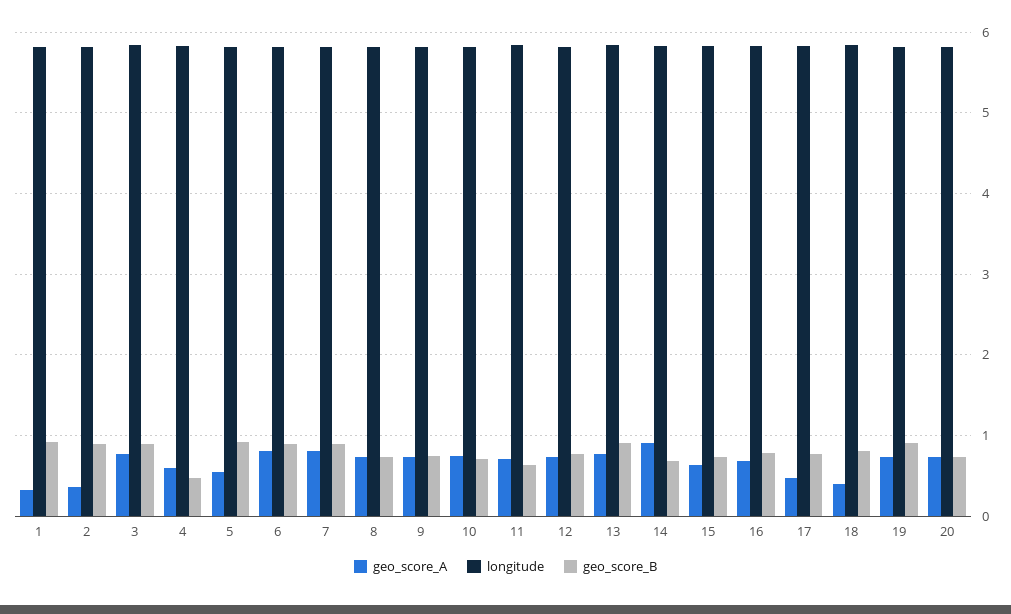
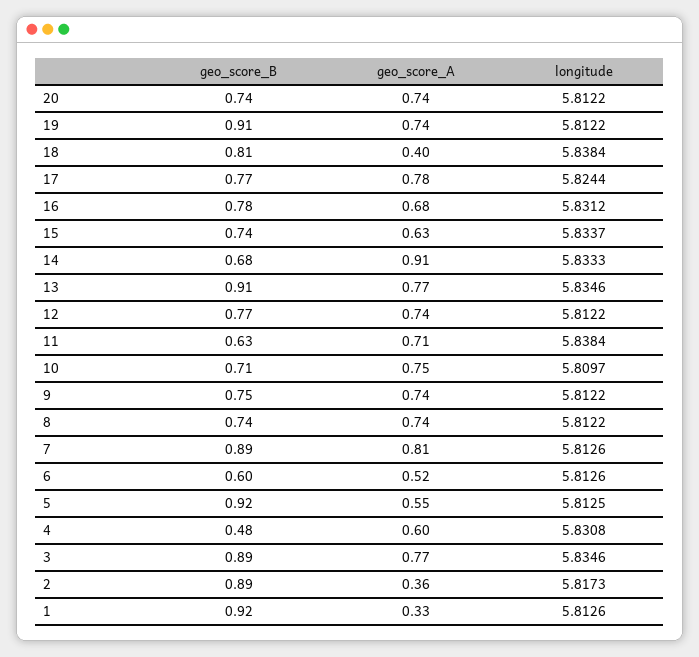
  {
    "geo_score_A": {
      "1": 0.33,
      "2": 0.36,
      "3": 0.77,
      "4": 0.6,
      "5": 0.55,
-     "6": 0.8,
+     "6": 0.52,
      "7": 0.81,
      "8": 0.74,
      "9": 0.74,
      "10": 0.75,
      "11": 0.71,
      "12": 0.74,
      "13": 0.77,
      "14": 0.91,
      "15": 0.63,
      "16": 0.68,
-     "17": 0.5,
+     "17": 0.78,
      "18": 0.4,
      "19": 0.74,
      "20": 0.74
    },
    "longitude": {
      "1": 5.8126,
      "2": 5.8173,
      "3": 5.8346,
      "4": 5.8308,
      "5": 5.8125,
      "6": 5.8126,
      "7": 5.8126,
      "8": 5.8122,
      "9": 5.8122,
      "10": 5.8097,
      "11": 5.8384,
      "12": 5.8122,
      "13": 5.8346,
      "14": 5.8333,
      "15": 5.8337,
      "16": 5.8312,
      "17": 5.8244,
      "18": 5.8384,
      "19": 5.8122,
      "20": 5.8122
    },
    "geo_score_B": {
      "1": 0.92,
      "2": 0.89,
      "3": 0.89,
      "4": 0.48,
      "5": 0.92,
-     "6": 0.9,
+     "6": 0.6,
      "7": 0.89,
      "8": 0.74,
      "9": 0.75,
      "10": 0.71,
      "11": 0.63,
      "12": 0.77,
      "13": 0.91,
      "14": 0.68,
      "15": 0.74,
      "16": 0.78,
      "17": 0.77,
      "18": 0.81,
      "19": 0.91,
      "20": 0.74
    }
  }

